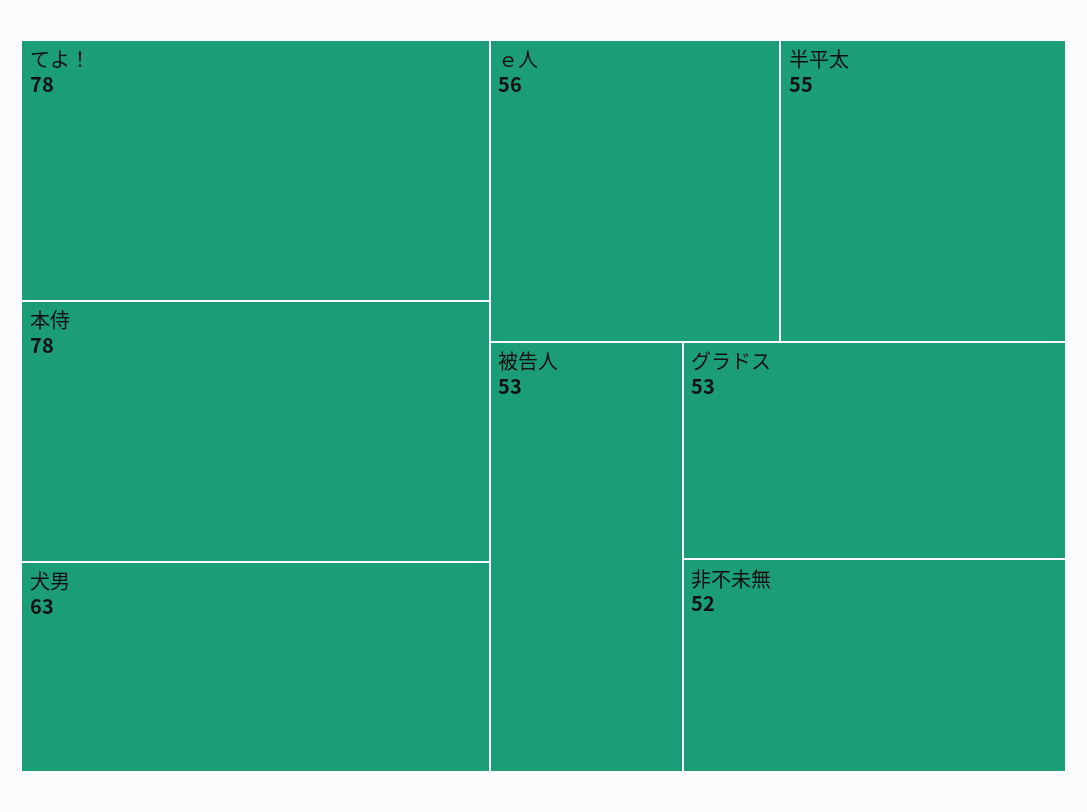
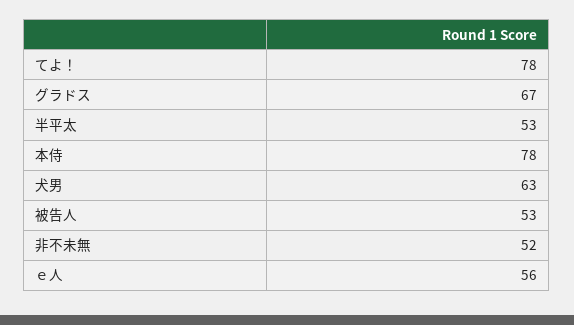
  {
    "てよ！": 78,
    "本侍": 78,
    "犬男": 63,
    "ｅ人": 56,
-   "半平太": 55,
+   "半平太": 53,
    "被告人": 53,
-   "グラドス": 53,
+   "グラドス": 67,
    "非不未無": 52
  }

